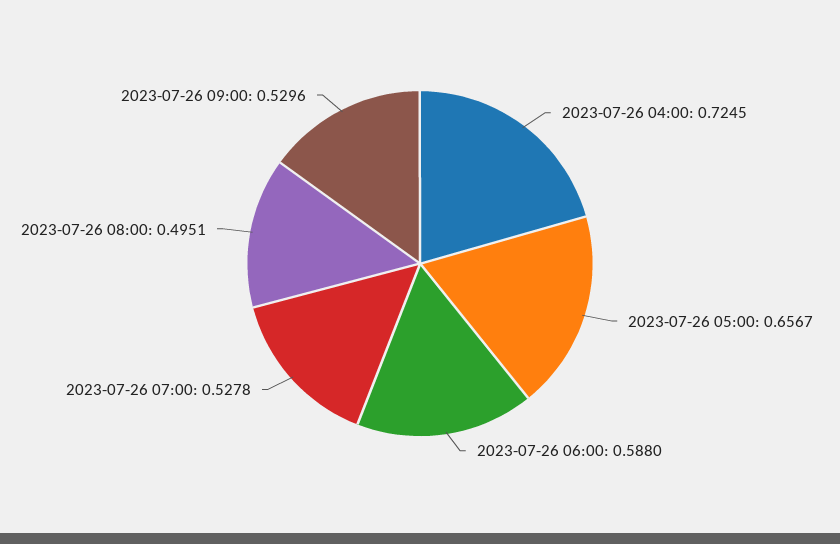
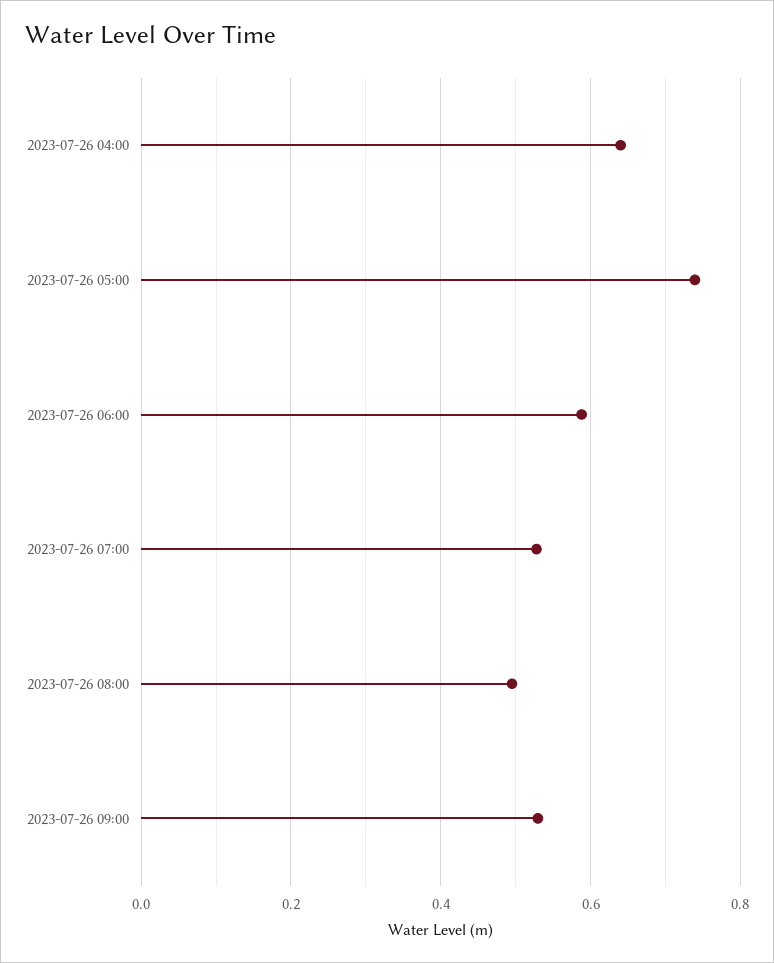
  {
-   "2023-07-26 04:00": 0.7245,
+   "2023-07-26 04:00": 0.64,
-   "2023-07-26 05:00": 0.6567,
+   "2023-07-26 05:00": 0.74,
    "2023-07-26 06:00": 0.588,
    "2023-07-26 07:00": 0.5278,
    "2023-07-26 08:00": 0.4951,
    "2023-07-26 09:00": 0.5296
  }

